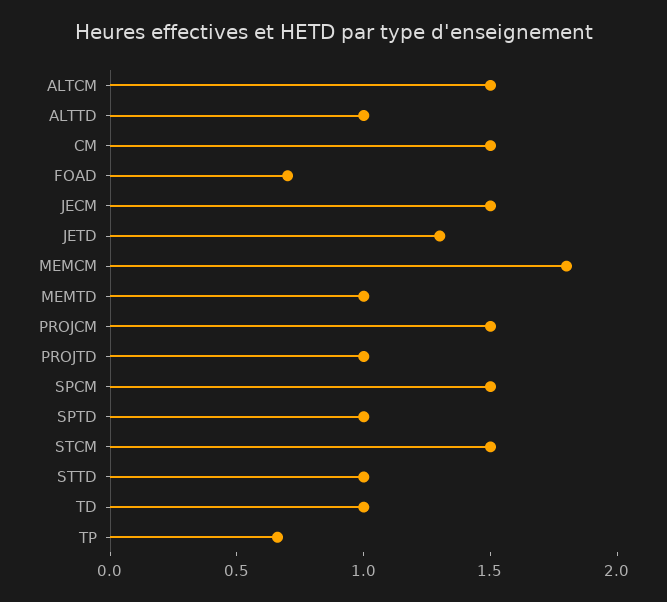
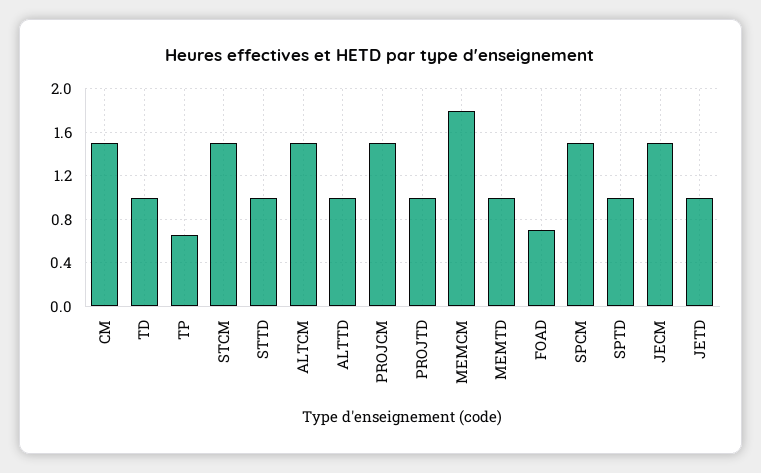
  {
    "ALTCM": 1.5,
    "ALTTD": 1,
    "CM": 1.5,
    "FOAD": 0.7,
    "JECM": 1.5,
-   "JETD": 1.3,
+   "JETD": 1,
    "MEMCM": 1.8,
    "MEMTD": 1,
    "PROJCM": 1.5,
    "PROJTD": 1,
    "SPCM": 1.5,
    "SPTD": 1,
    "STCM": 1.5,
    "STTD": 1,
    "TD": 1,
    "TP": 0.7
  }

